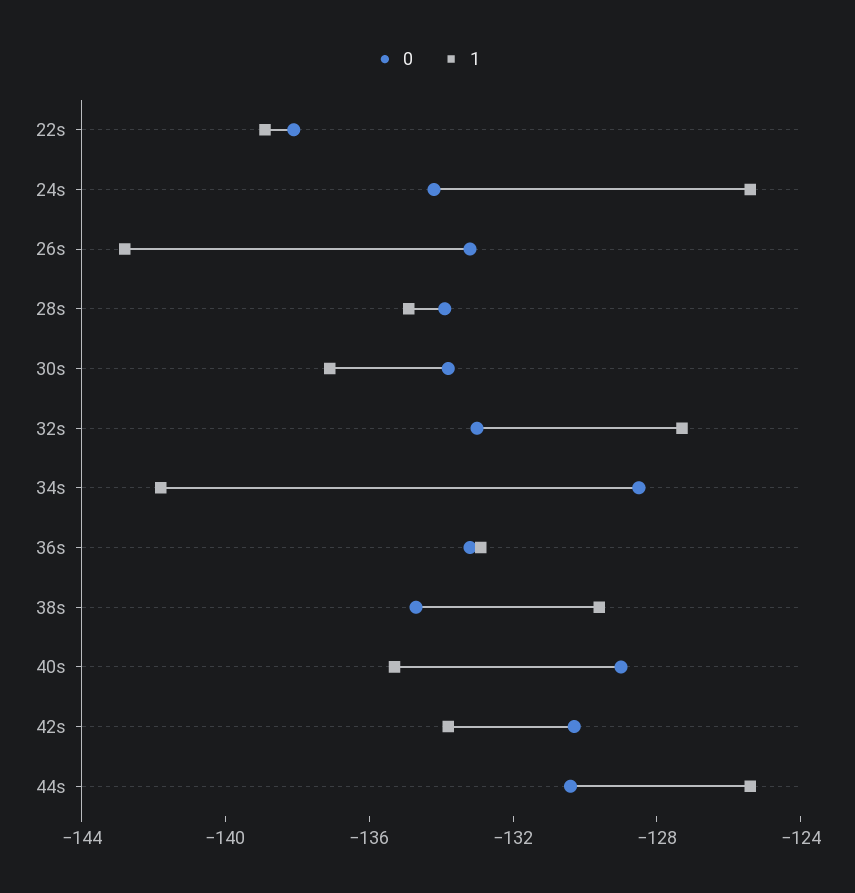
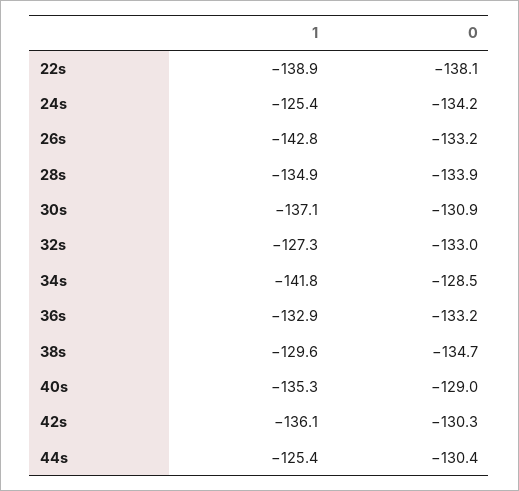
  {
    "0": {
      "22s": -138.1,
      "24s": -134.2,
      "26s": -133.2,
      "28s": -133.9,
-     "30s": -134,
+     "30s": -130.9,
      "32s": -133,
      "34s": -128.5,
      "36s": -133.2,
      "38s": -134.7,
      "40s": -129,
      "42s": -130.3,
      "44s": -130.4
    },
    "1": {
      "22s": -138.9,
      "24s": -125.4,
      "26s": -142.8,
      "28s": -134.9,
      "30s": -137.1,
      "32s": -127.3,
      "34s": -141.8,
      "36s": -132.9,
      "38s": -129.6,
      "40s": -135.3,
-     "42s": -134,
+     "42s": -136.1,
      "44s": -125.4
    }
  }

